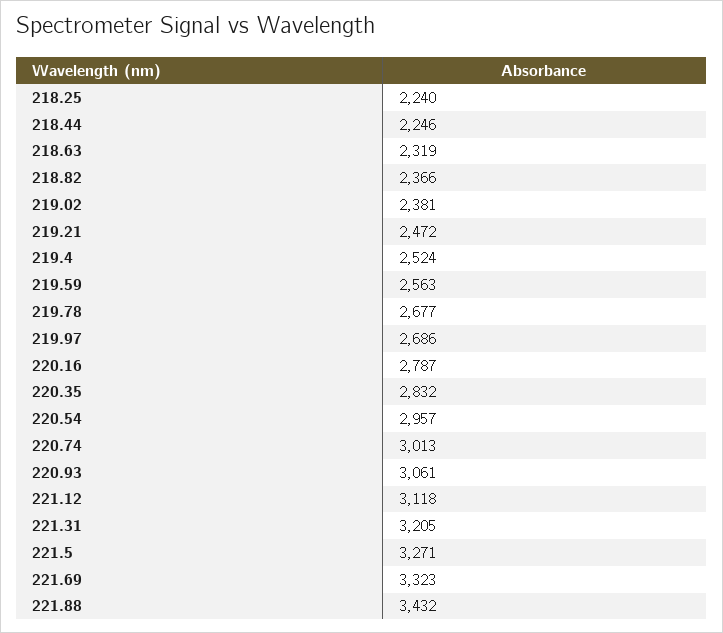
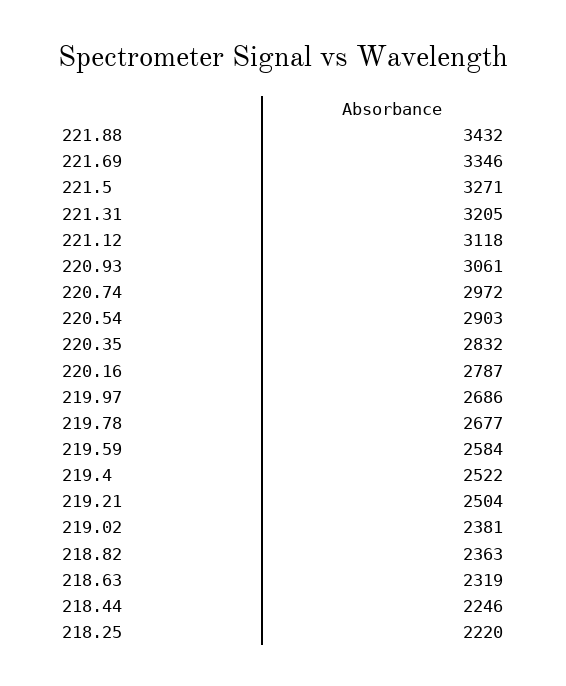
  {
-   "218.25": 2240,
+   "218.25": 2220,
    "218.44": 2246,
    "218.63": 2319,
-   "218.82": 2366,
+   "218.82": 2363,
    "219.02": 2381,
-   "219.21": 2472,
+   "219.21": 2504,
-   "219.4": 2524,
+   "219.4": 2522,
-   "219.59": 2563,
+   "219.59": 2584,
    "219.78": 2677,
    "219.97": 2686,
    "220.16": 2787,
    "220.35": 2832,
-   "220.54": 2957,
+   "220.54": 2903,
-   "220.74": 3013,
+   "220.74": 2972,
    "220.93": 3061,
    "221.12": 3118,
    "221.31": 3205,
    "221.5": 3271,
-   "221.69": 3323,
+   "221.69": 3346,
    "221.88": 3432
  }

